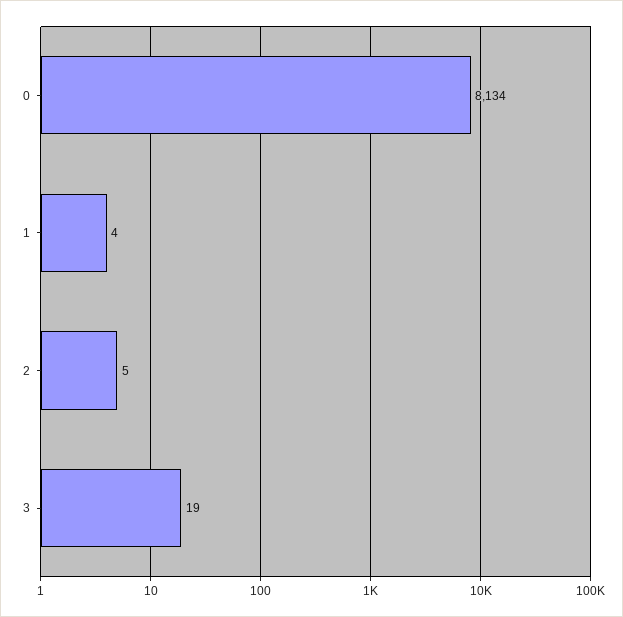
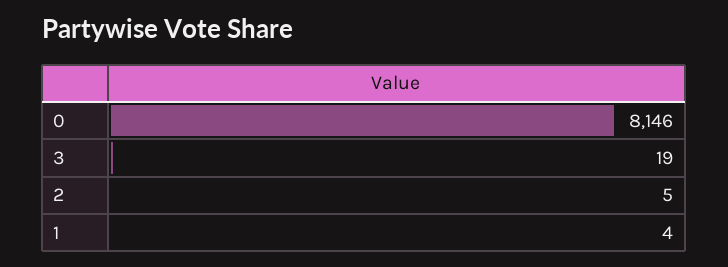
  {
-   "0": 8134,
+   "0": 8146,
    "1": 4,
    "2": 5,
    "3": 19
  }

